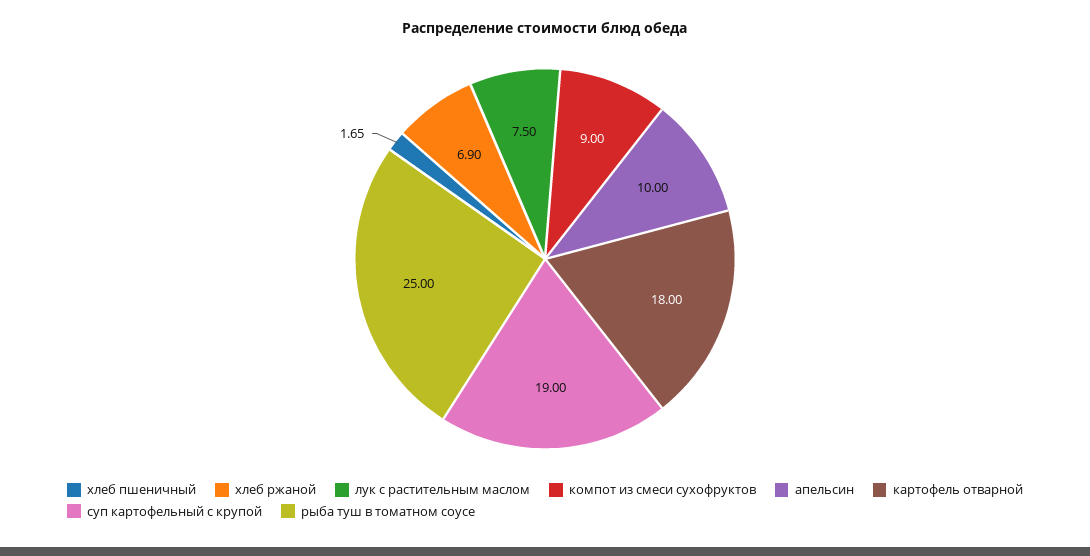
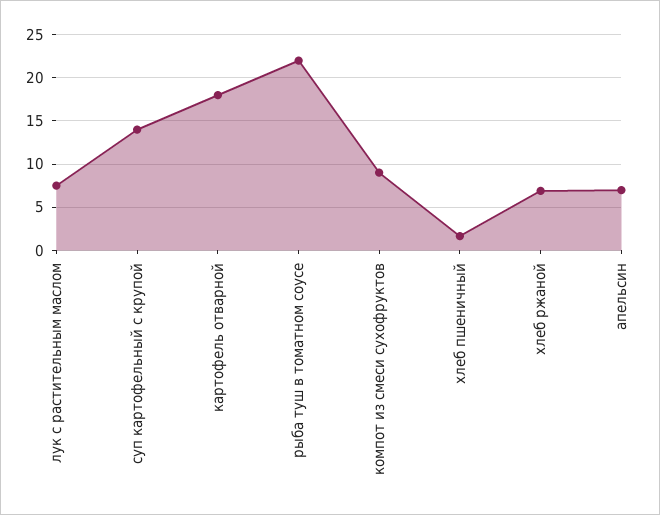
  {
    "хлеб пшеничный": 1.65,
    "хлеб ржаной": 6.9,
    "лук с растительным маслом": 7.5,
    "компот из смеси сухофруктов": 9,
-   "апельсин": 10,
+   "апельсин": 7,
    "картофель отварной": 18,
-   "суп картофельный с крупой": 19,
+   "суп картофельный с крупой": 14,
-   "рыба туш в томатном соусе": 25
+   "рыба туш в томатном соусе": 22
  }

